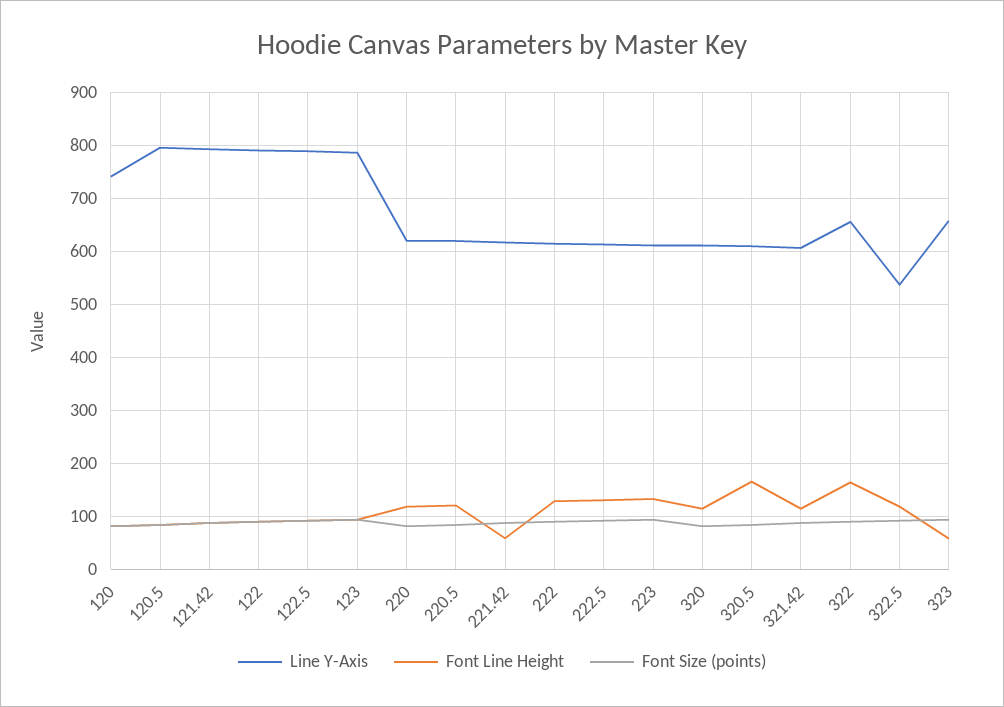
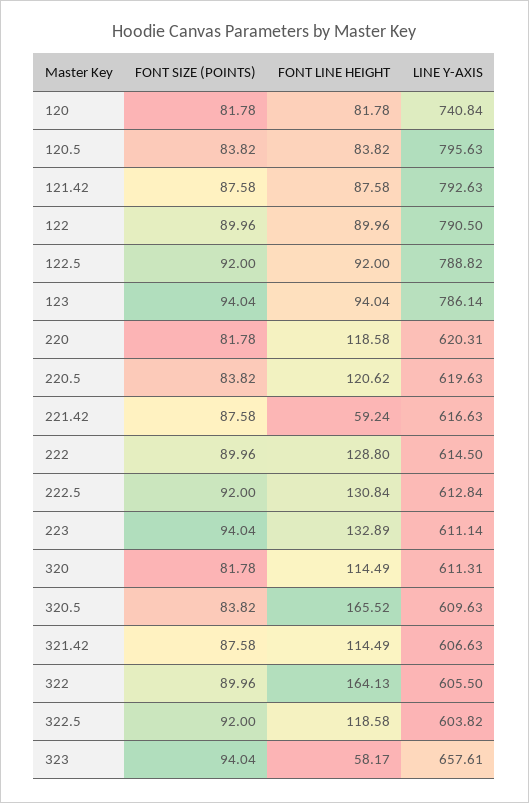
  {
    "Line Y-Axis": {
      "120": 740.84,
      "120.5": 795.63,
      "121.42": 792.63,
      "122": 790.5,
      "122.5": 788.82,
      "123": 786.14,
      "220": 620.31,
      "220.5": 619.63,
      "221.42": 616.63,
      "222": 614.5,
      "222.5": 612.84,
      "223": 611.14,
      "320": 611.31,
      "320.5": 609.63,
      "321.42": 606.63,
-     "322": 660,
+     "322": 605.5,
-     "322.5": 540,
+     "322.5": 603.82,
      "323": 657.61
    },
    "Font Line Height": {
      "120": 81.78,
      "120.5": 83.82,
      "121.42": 87.58,
      "122": 89.96,
      "122.5": 92,
      "123": 94.04,
      "220": 118.58,
      "220.5": 120.62,
      "221.42": 59.24,
      "222": 128.8,
      "222.5": 130.84,
      "223": 132.89,
      "320": 114.49,
      "320.5": 165.52,
      "321.42": 114.49,
      "322": 164.13,
      "322.5": 118.58,
      "323": 58.17
    },
    "Font Size (points)": {
      "120": 81.78,
      "120.5": 83.82,
      "121.42": 87.58,
      "122": 89.96,
      "122.5": 92,
      "123": 94.04,
      "220": 81.78,
      "220.5": 83.82,
      "221.42": 87.58,
      "222": 89.96,
      "222.5": 92,
      "223": 94.04,
      "320": 81.78,
      "320.5": 83.82,
      "321.42": 87.58,
      "322": 89.96,
      "322.5": 92,
      "323": 94.04
    }
  }

